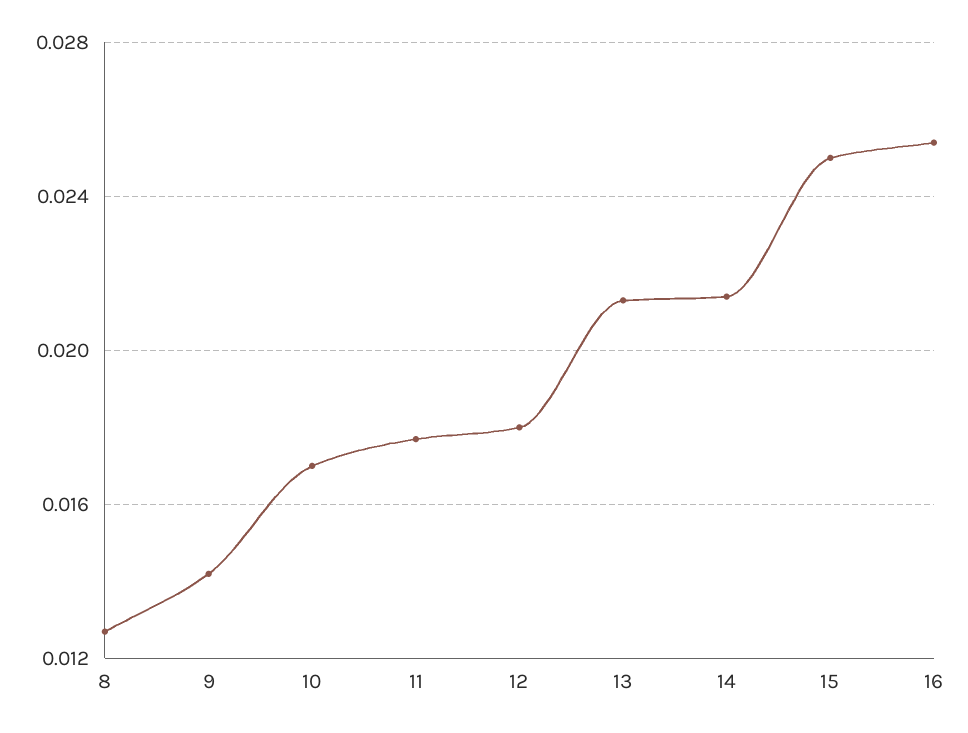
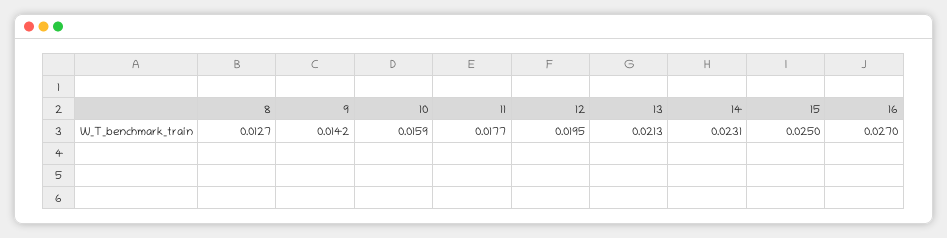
  {
    "8": 0.0127,
    "9": 0.0142,
-   "10": 0.017,
+   "10": 0.0159,
    "11": 0.0177,
-   "12": 0.018,
+   "12": 0.0195,
    "13": 0.0213,
-   "14": 0.0215,
+   "14": 0.0231,
    "15": 0.025,
-   "16": 0.0255
+   "16": 0.027
  }

